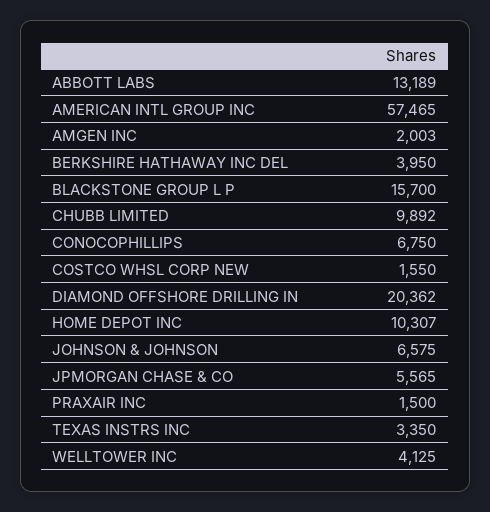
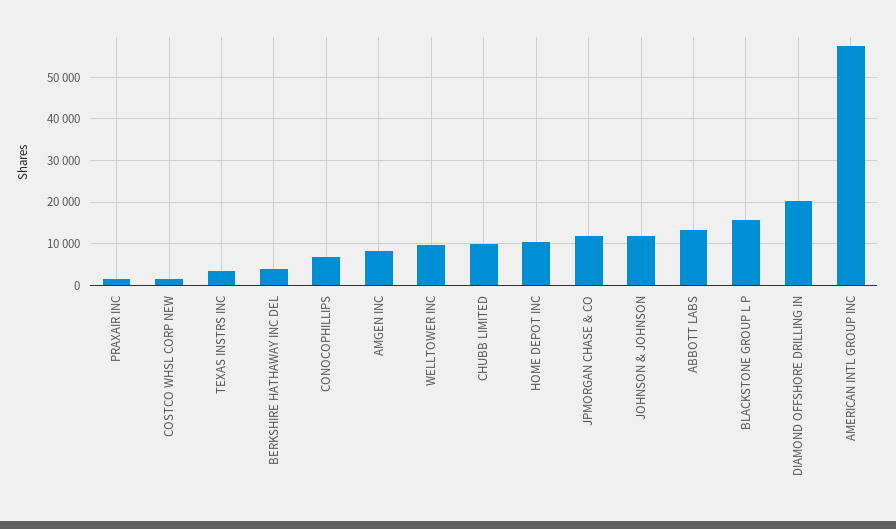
  {
    "ABBOTT LABS": 13189,
    "AMERICAN INTL GROUP INC": 57465,
-   "AMGEN INC": 2003,
+   "AMGEN INC": 8000,
    "BERKSHIRE HATHAWAY INC DEL": 3950,
    "BLACKSTONE GROUP L P": 15700,
    "CHUBB LIMITED": 9892,
    "CONOCOPHILLIPS": 6750,
    "COSTCO WHSL CORP NEW": 1550,
    "DIAMOND OFFSHORE DRILLING IN": 20362,
    "HOME DEPOT INC": 10307,
-   "JOHNSON & JOHNSON": 6575,
+   "JOHNSON & JOHNSON": 12000,
-   "JPMORGAN CHASE & CO": 5565,
+   "JPMORGAN CHASE & CO": 12000,
    "PRAXAIR INC": 1500,
    "TEXAS INSTRS INC": 3350,
-   "WELLTOWER INC": 4125
+   "WELLTOWER INC": 10000
  }

